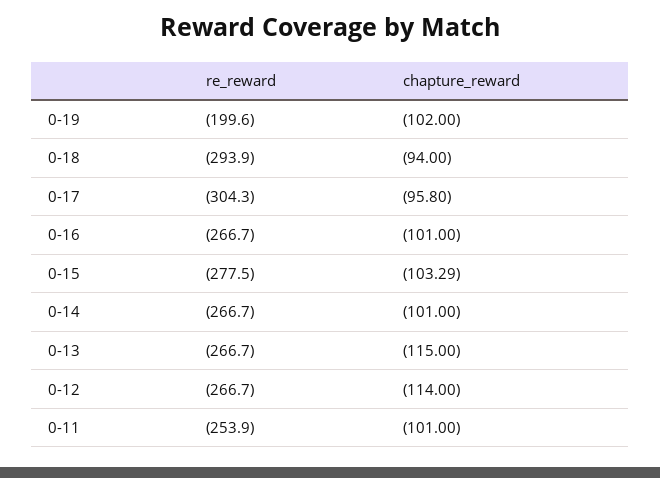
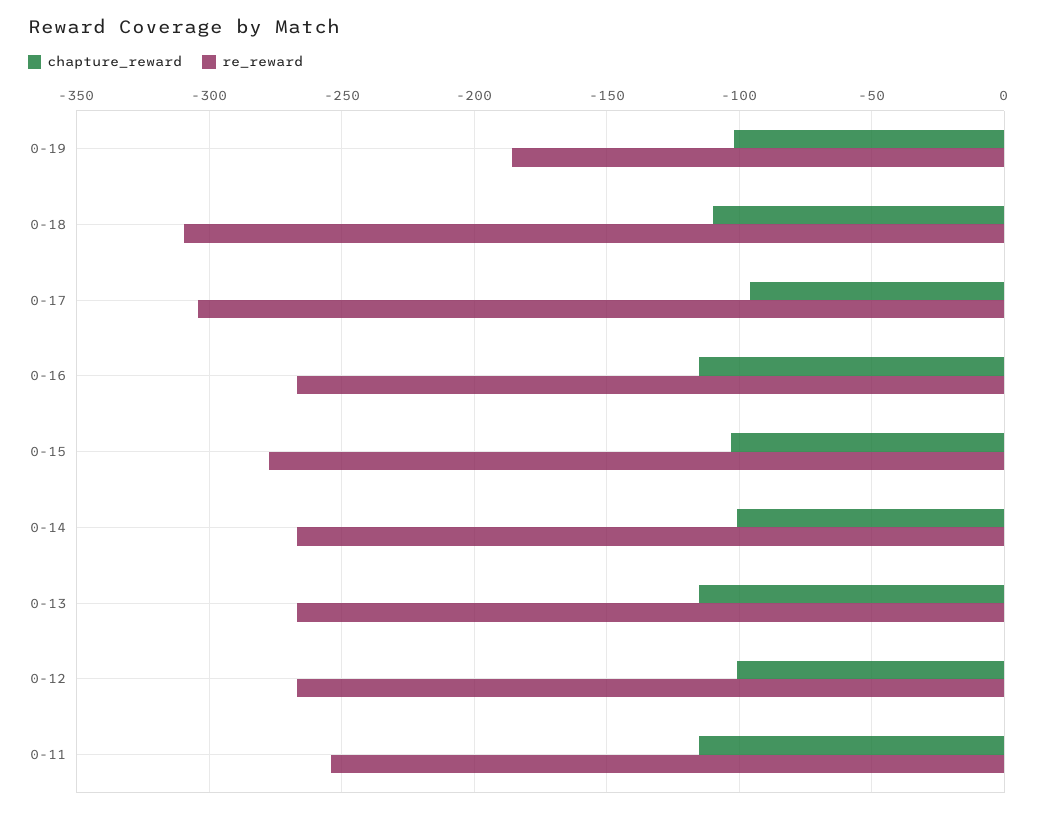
  {
    "re_reward": {
-     "0-19": -199.6,
+     "0-19": -185,
-     "0-18": -293.9,
+     "0-18": -310,
      "0-17": -304.3,
      "0-16": -266.7,
      "0-15": -277.5,
      "0-14": -266.7,
      "0-13": -266.7,
      "0-12": -266.7,
      "0-11": -253.9
    },
    "chapture_reward": {
      "0-19": -102,
-     "0-18": -94,
+     "0-18": -110,
      "0-17": -95.8,
-     "0-16": -101,
+     "0-16": -115,
      "0-15": -103.29,
      "0-14": -101,
      "0-13": -115,
-     "0-12": -114,
+     "0-12": -100,
-     "0-11": -101
+     "0-11": -115
    }
  }

